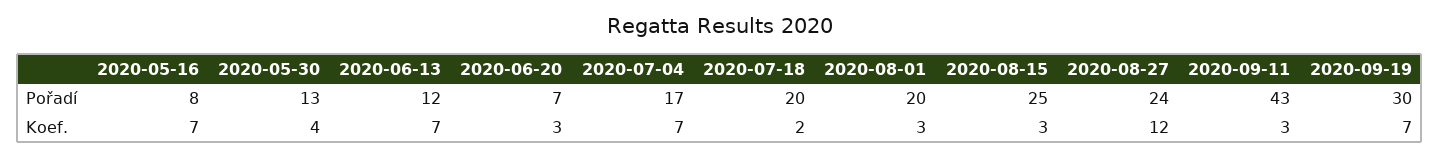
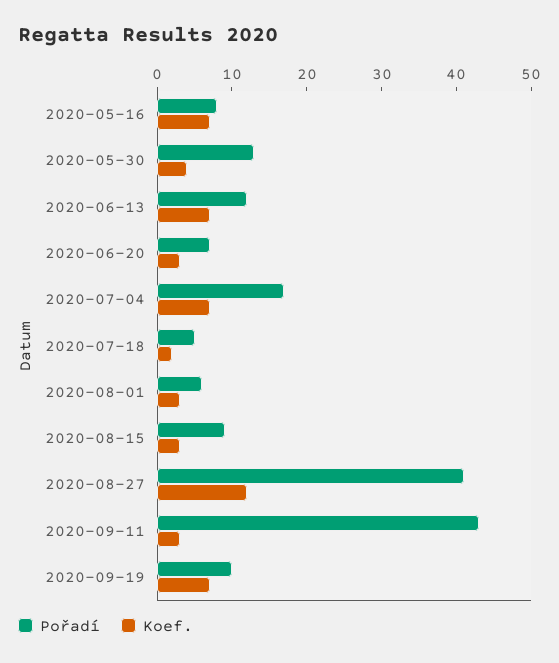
  {
    "Pořadí": {
      "2020-05-16": 8,
      "2020-05-30": 13,
      "2020-06-13": 12,
      "2020-06-20": 7,
      "2020-07-04": 17,
-     "2020-07-18": 20,
+     "2020-07-18": 5,
-     "2020-08-01": 20,
+     "2020-08-01": 5,
-     "2020-08-15": 25,
+     "2020-08-15": 10,
-     "2020-08-27": 24,
+     "2020-08-27": 40,
      "2020-09-11": 43,
-     "2020-09-19": 30
+     "2020-09-19": 10
    },
    "Koef.": {
      "2020-05-16": 7,
      "2020-05-30": 4,
      "2020-06-13": 7,
      "2020-06-20": 3,
      "2020-07-04": 7,
      "2020-07-18": 2,
      "2020-08-01": 3,
      "2020-08-15": 3,
      "2020-08-27": 12,
      "2020-09-11": 3,
      "2020-09-19": 7
    }
  }

